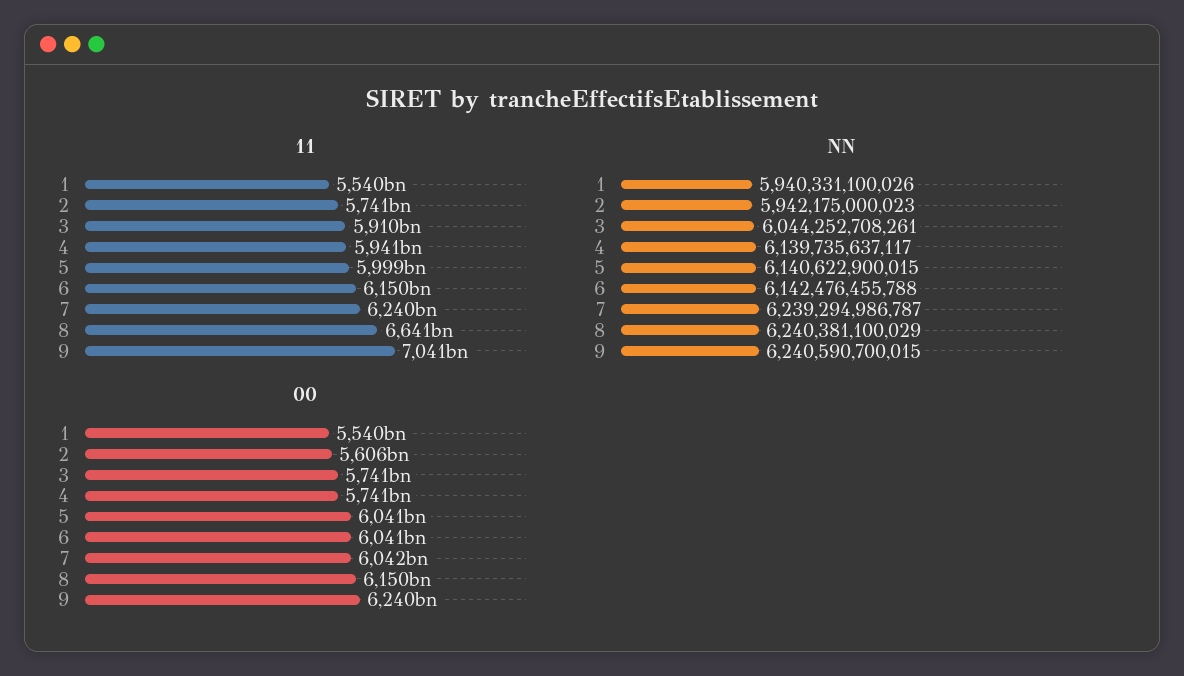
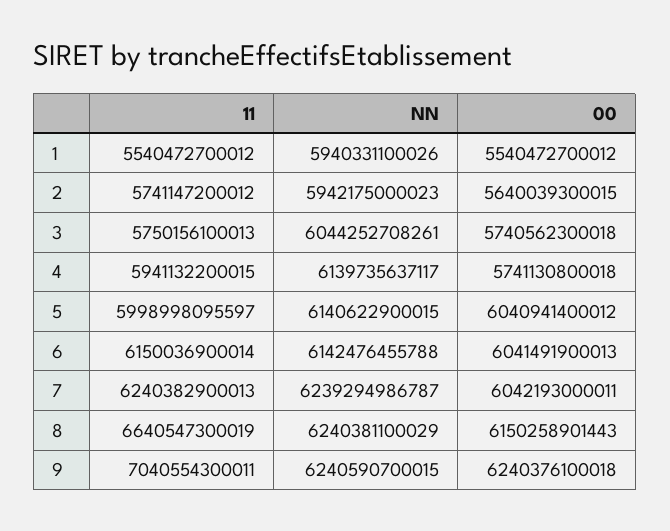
  {
    "11": {
      "1": 5540472700012,
      "2": 5741147200012,
-     "3": 5910000000000,
+     "3": 5750156100013,
      "4": 5941132200015,
      "5": 5998998095597,
      "6": 6150036900014,
      "7": 6240382900013,
      "8": 6640547300019,
      "9": 7040554300011
    },
    "NN": {
      "1": 5940331100026,
      "2": 5942175000023,
      "3": 6044252708261,
      "4": 6139735637117,
      "5": 6140622900015,
      "6": 6142476455788,
      "7": 6239294986787,
      "8": 6240381100029,
      "9": 6240590700015
    },
    "00": {
      "1": 5540472700012,
-     "2": 5606000000000,
+     "2": 5640039300015,
      "3": 5740562300018,
      "4": 5741130800018,
      "5": 6040941400012,
      "6": 6041491900013,
      "7": 6042193000011,
      "8": 6150258901443,
      "9": 6240376100018
    }
  }

